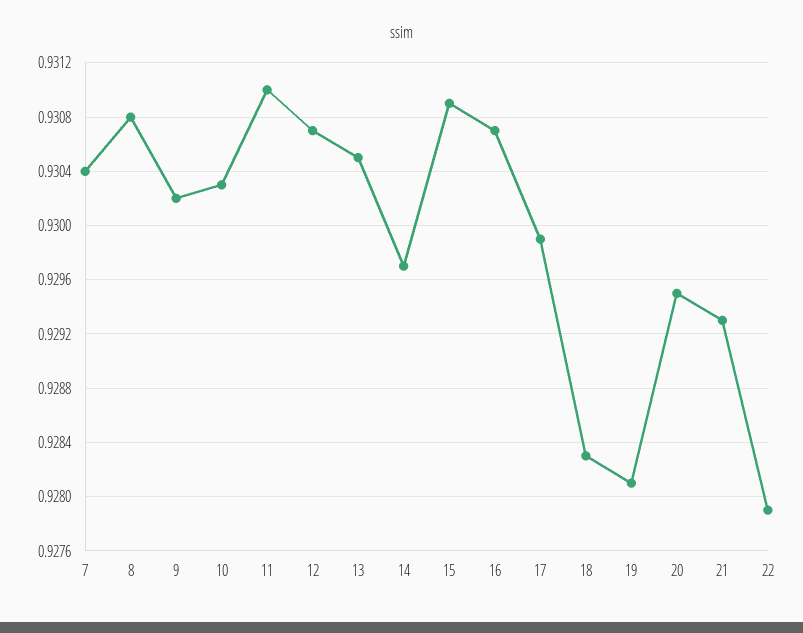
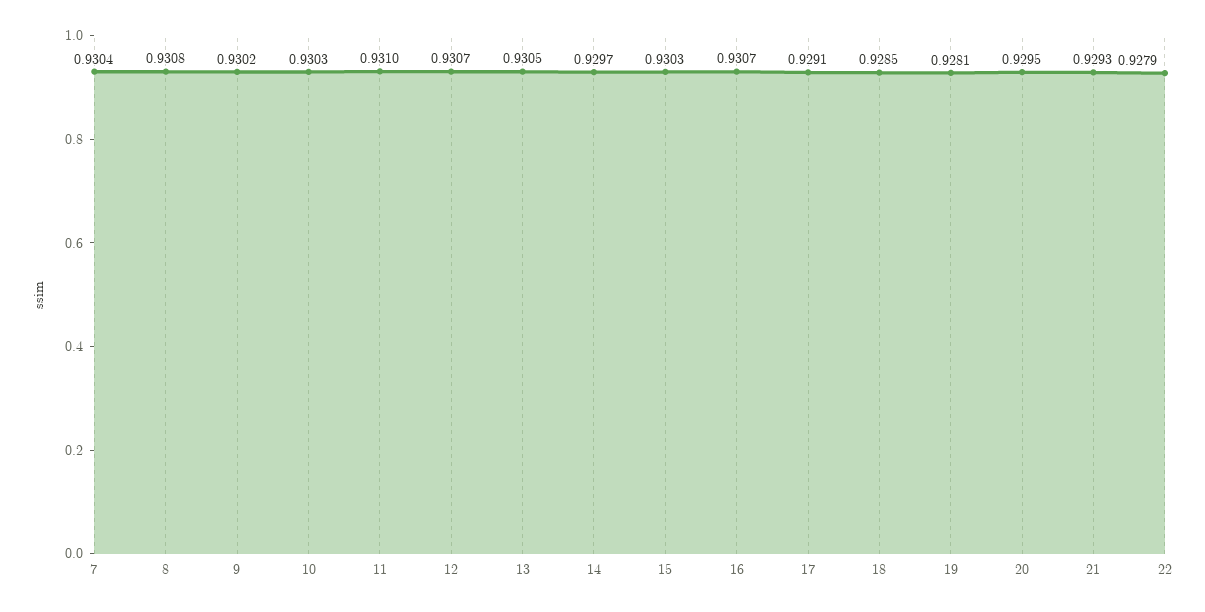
  {
    "7": 0.9304,
    "8": 0.9308,
    "9": 0.9302,
    "10": 0.9303,
    "11": 0.931,
    "12": 0.9307,
    "13": 0.9305,
    "14": 0.9297,
-   "15": 0.9309,
+   "15": 0.9303,
    "16": 0.9307,
-   "17": 0.9299,
+   "17": 0.9291,
-   "18": 0.9283,
+   "18": 0.9285,
    "19": 0.9281,
    "20": 0.9295,
    "21": 0.9293,
    "22": 0.9279
  }

